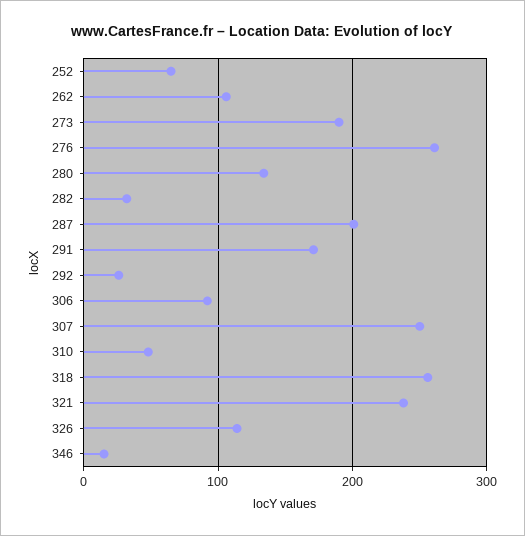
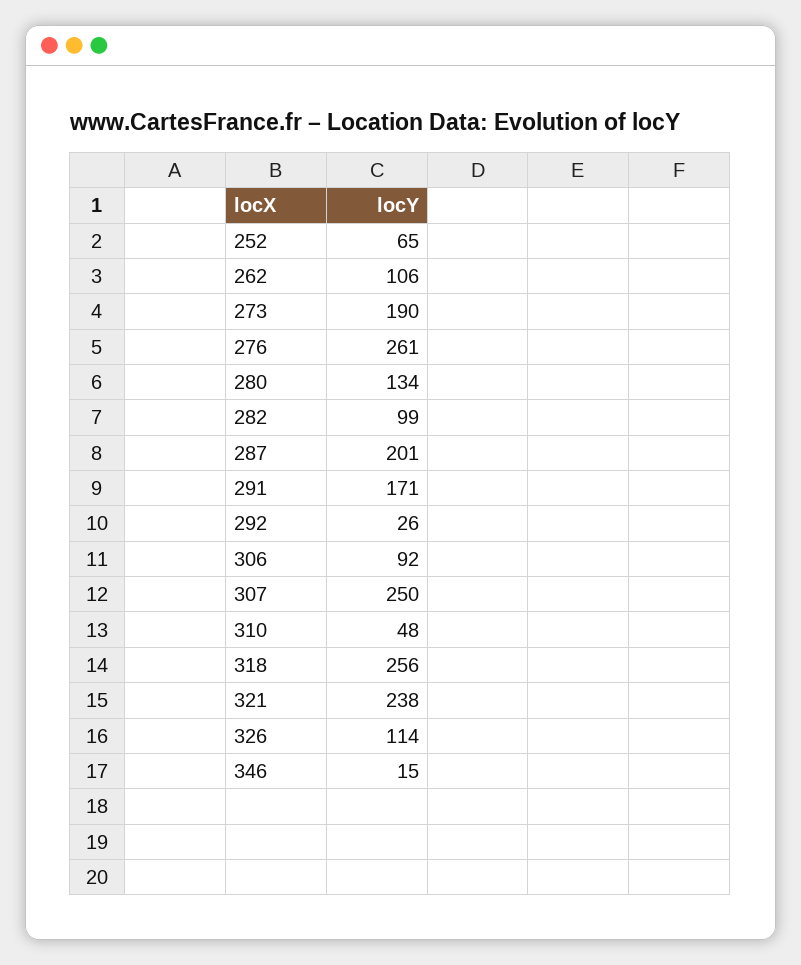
  {
    "252": 65,
    "262": 106,
    "273": 190,
    "276": 261,
    "280": 134,
-   "282": 30,
+   "282": 99,
    "287": 201,
    "291": 171,
    "292": 26,
    "306": 92,
    "307": 250,
    "310": 48,
    "318": 256,
    "321": 238,
    "326": 114,
    "346": 15
  }

